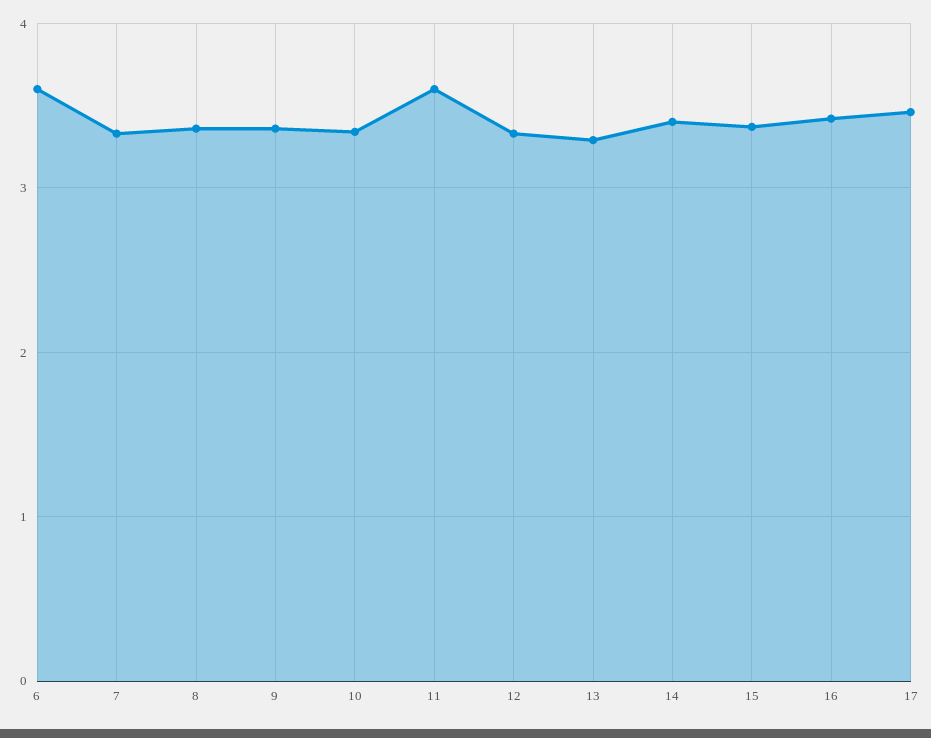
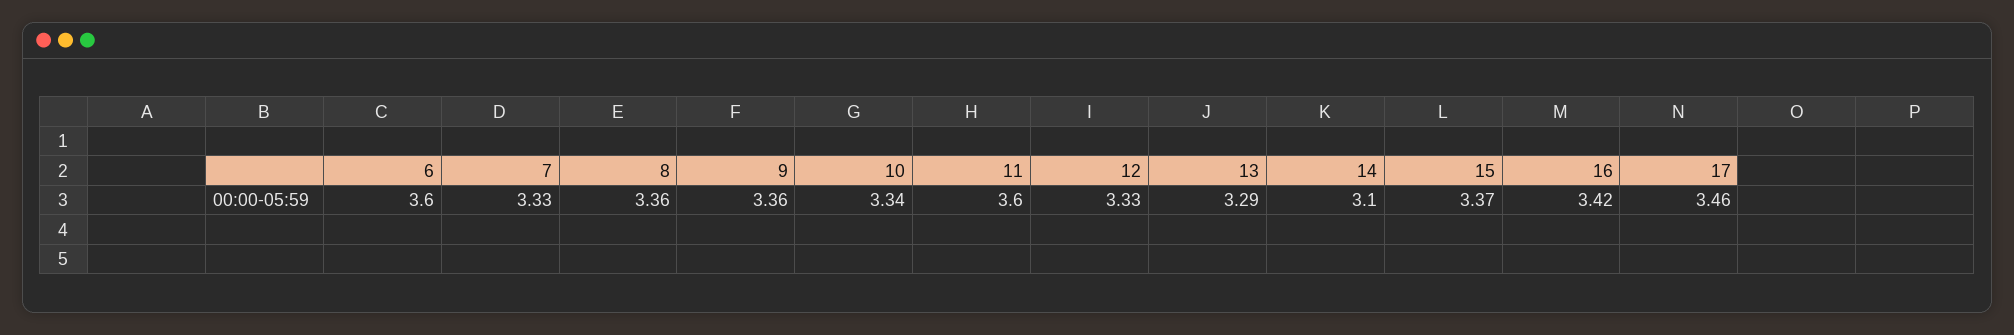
  {
    "6": 3.6,
    "7": 3.33,
    "8": 3.36,
    "9": 3.36,
    "10": 3.34,
    "11": 3.6,
    "12": 3.33,
    "13": 3.29,
-   "14": 3.4,
+   "14": 3.1,
    "15": 3.37,
    "16": 3.42,
    "17": 3.46
  }

